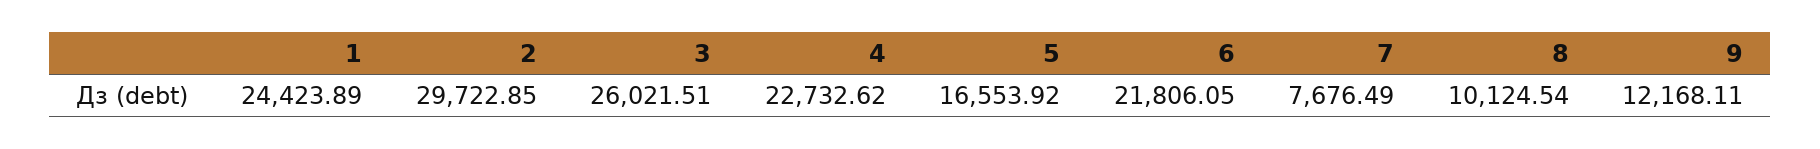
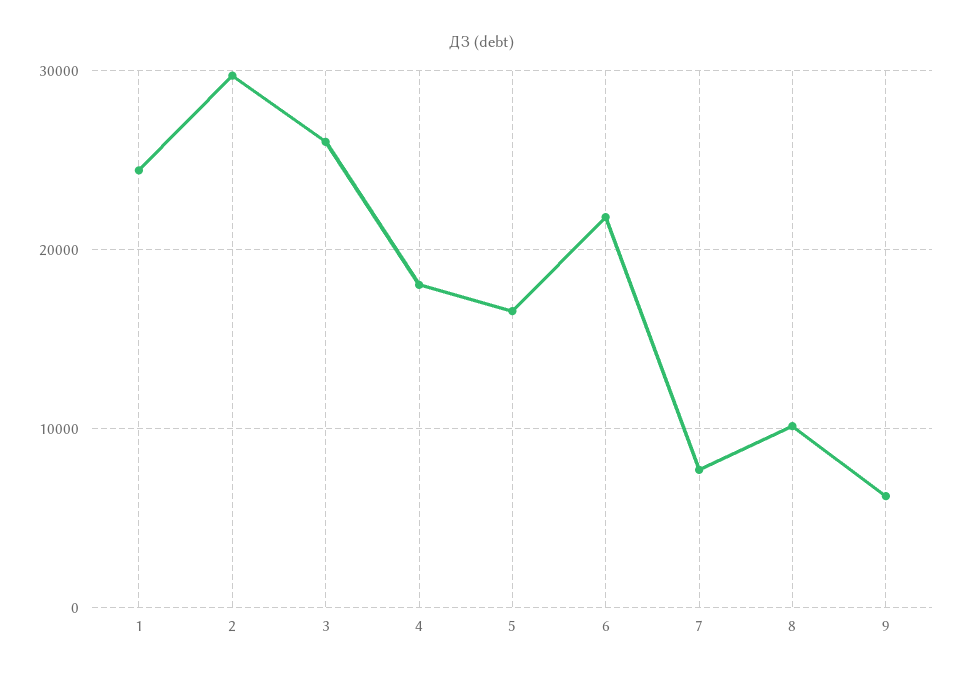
  {
    "1": 24423.89,
    "2": 29722.85,
    "3": 26021.51,
-   "4": 22732.62,
+   "4": 18000,
    "5": 16553.92,
    "6": 21806.05,
    "7": 7676.49,
    "8": 10124.54,
-   "9": 12168.11
+   "9": 6000
  }

